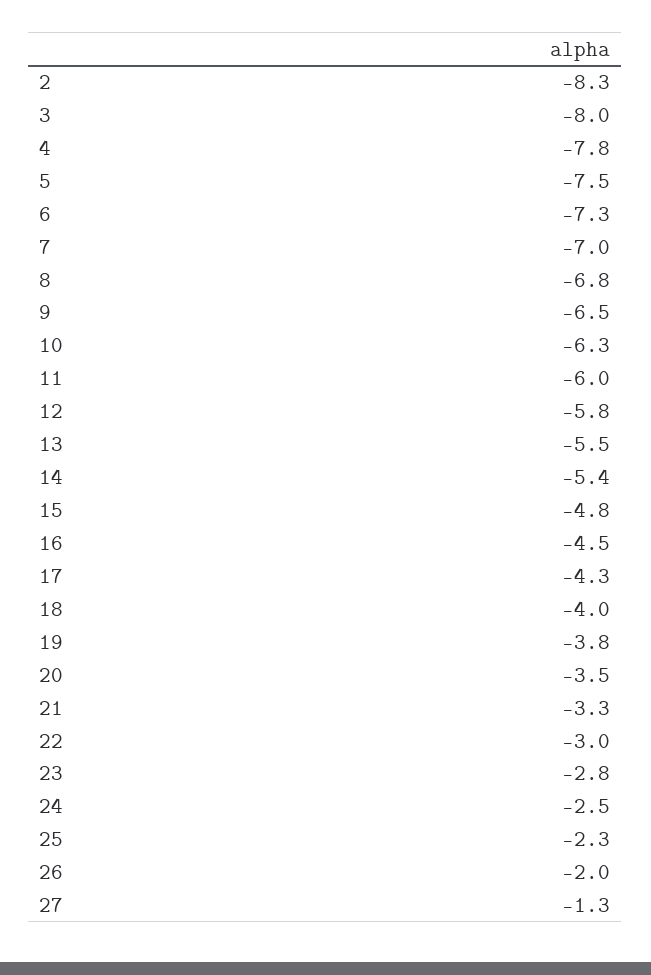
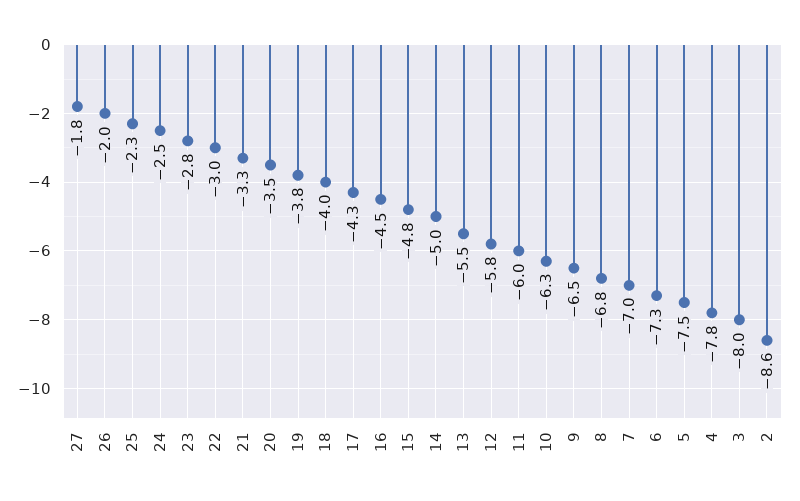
  {
-   "2": -8.3,
+   "2": -8.6,
    "3": -8,
    "4": -7.8,
    "5": -7.5,
    "6": -7.3,
    "7": -7,
    "8": -6.8,
    "9": -6.5,
    "10": -6.3,
    "11": -6,
    "12": -5.8,
    "13": -5.5,
-   "14": -5.4,
+   "14": -5,
    "15": -4.8,
    "16": -4.5,
    "17": -4.3,
    "18": -4,
    "19": -3.8,
    "20": -3.5,
    "21": -3.3,
    "22": -3,
    "23": -2.8,
    "24": -2.5,
    "25": -2.3,
    "26": -2,
-   "27": -1.3
+   "27": -1.8
  }

